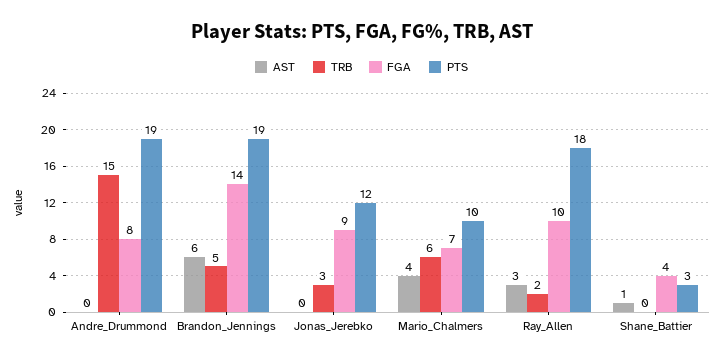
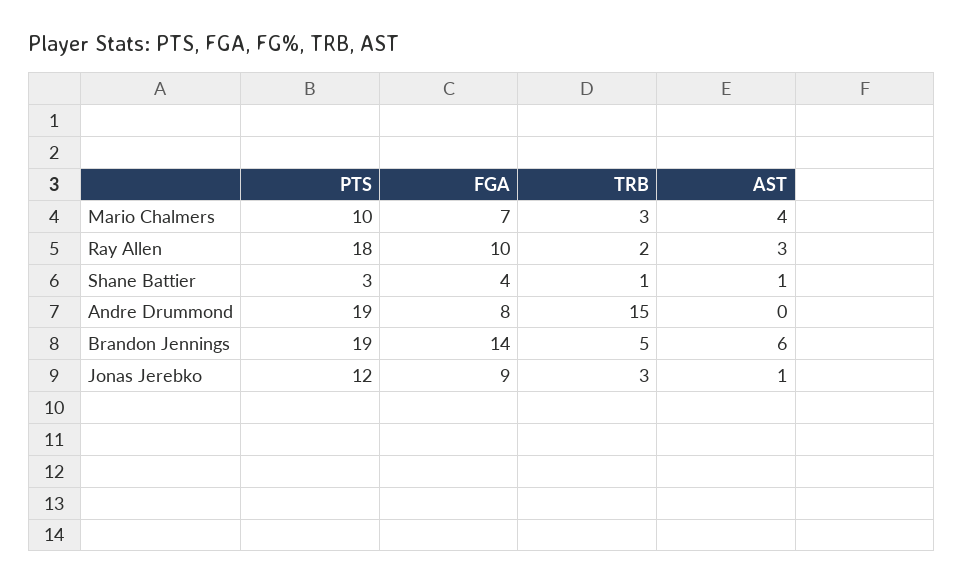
  {
    "AST": {
      "Andre_Drummond": 0,
      "Brandon_Jennings": 6,
-     "Jonas_Jerebko": 0,
+     "Jonas_Jerebko": 1,
      "Mario_Chalmers": 4,
      "Ray_Allen": 3,
      "Shane_Battier": 1
    },
    "TRB": {
      "Andre_Drummond": 15,
      "Brandon_Jennings": 5,
      "Jonas_Jerebko": 3,
-     "Mario_Chalmers": 6,
+     "Mario_Chalmers": 3,
      "Ray_Allen": 2,
-     "Shane_Battier": 0
+     "Shane_Battier": 1
    },
    "FGA": {
      "Andre_Drummond": 8,
      "Brandon_Jennings": 14,
      "Jonas_Jerebko": 9,
      "Mario_Chalmers": 7,
      "Ray_Allen": 10,
      "Shane_Battier": 4
    },
    "PTS": {
      "Andre_Drummond": 19,
      "Brandon_Jennings": 19,
      "Jonas_Jerebko": 12,
      "Mario_Chalmers": 10,
      "Ray_Allen": 18,
      "Shane_Battier": 3
    }
  }

